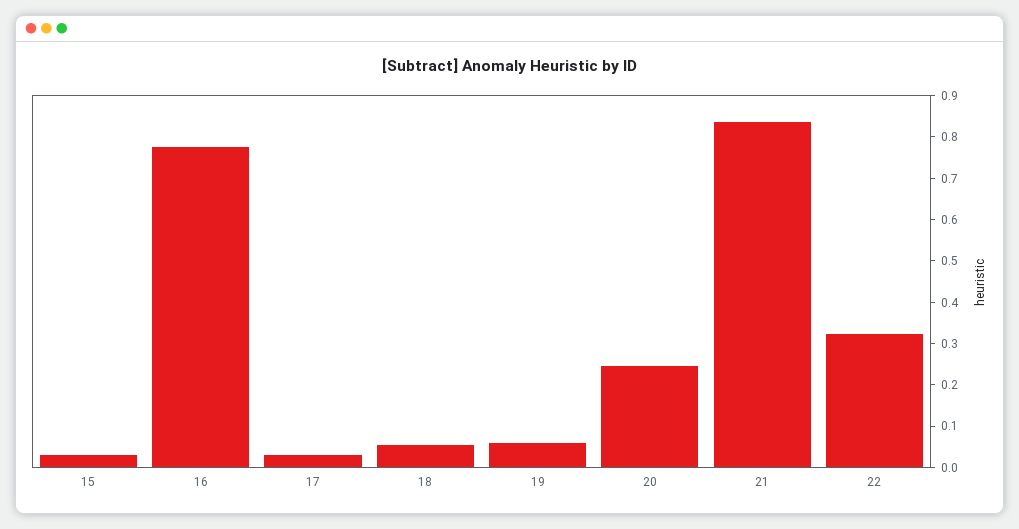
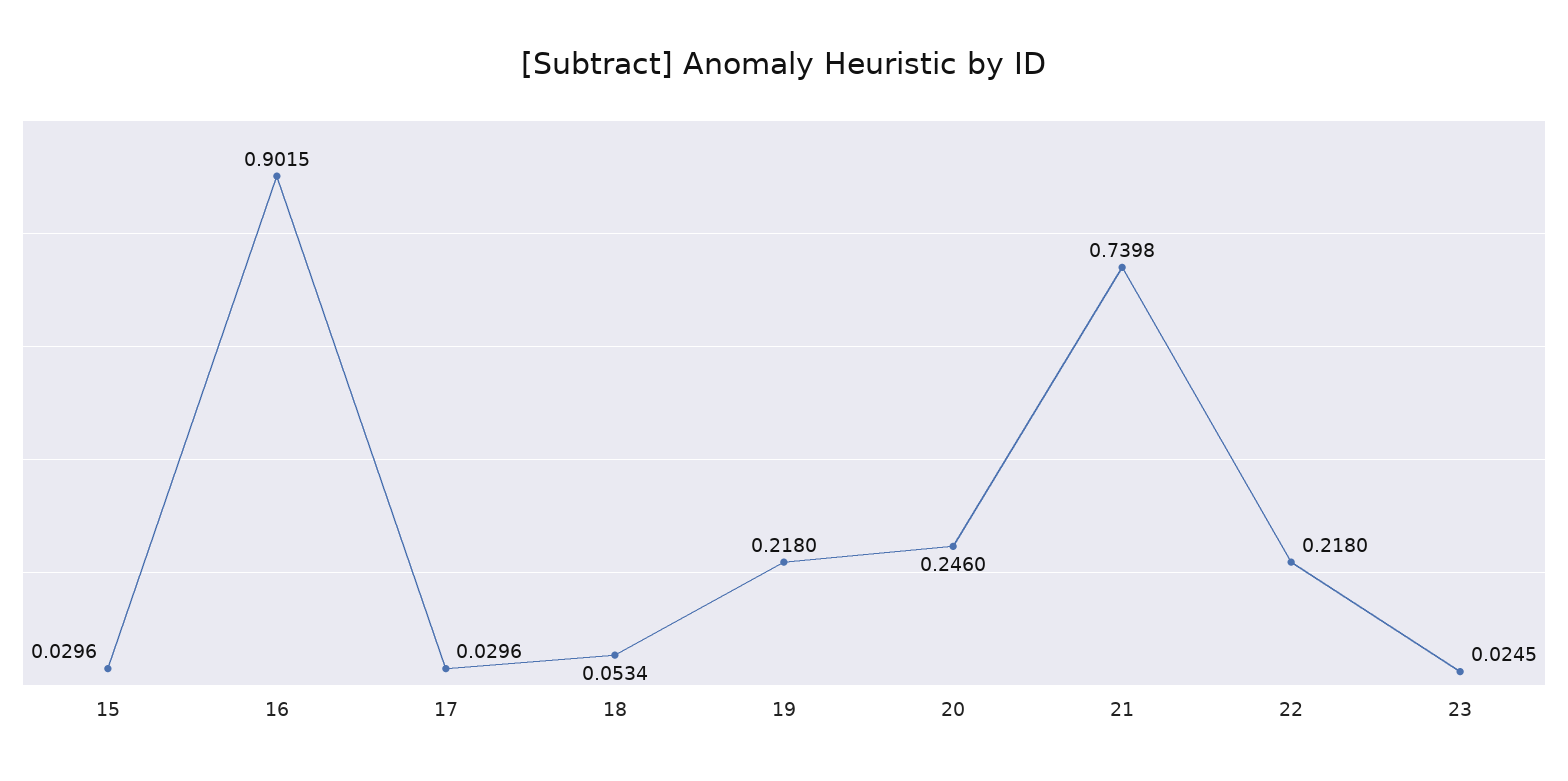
  {
    "15": 0.0296,
-   "16": 0.78,
+   "16": 0.9015,
    "17": 0.0296,
    "18": 0.0534,
-   "19": 0.06,
+   "19": 0.218,
    "20": 0.246,
-   "21": 0.84,
+   "21": 0.7398,
-   "22": 0.32
+   "22": 0.218,
+   "23": 0.0245
  }

